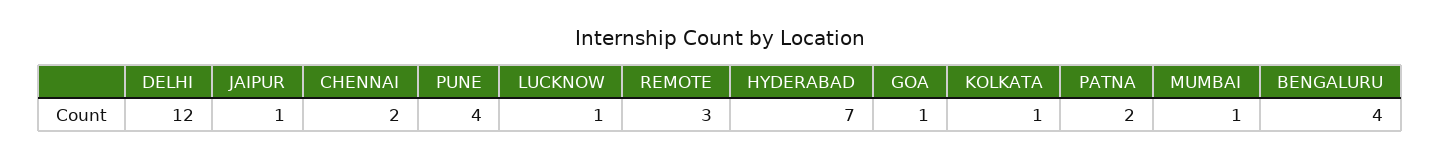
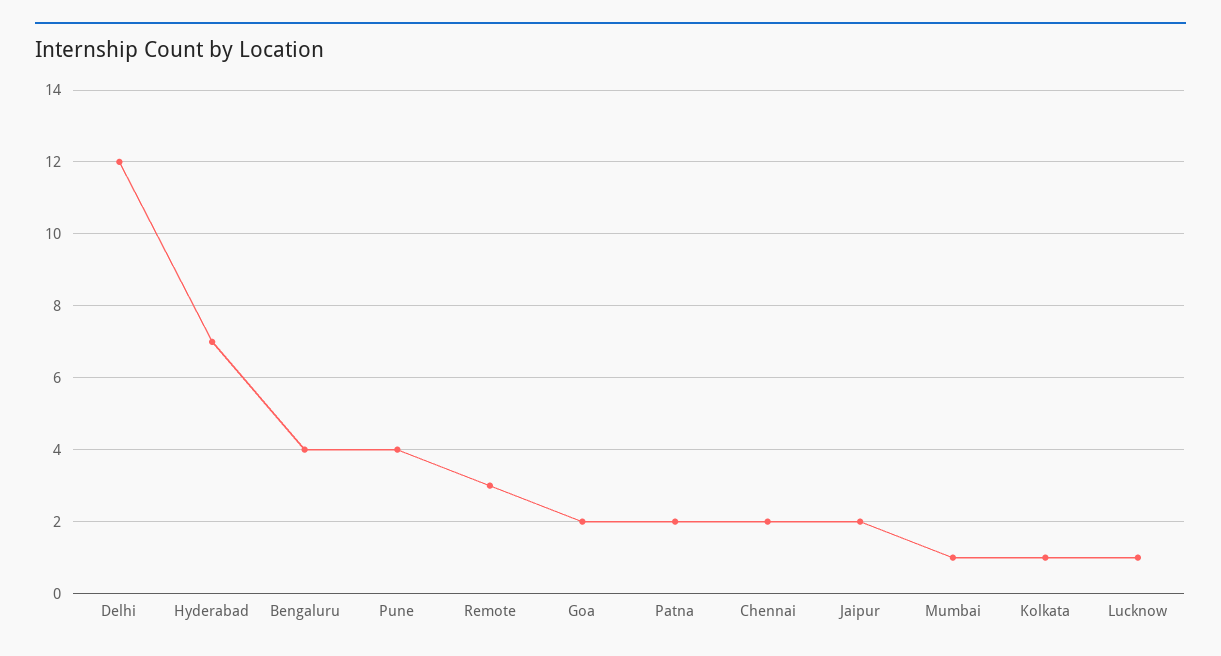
  {
    "DELHI": 12,
-   "JAIPUR": 1,
+   "JAIPUR": 2,
    "CHENNAI": 2,
    "PUNE": 4,
    "LUCKNOW": 1,
    "REMOTE": 3,
    "HYDERABAD": 7,
-   "GOA": 1,
+   "GOA": 2,
    "KOLKATA": 1,
    "PATNA": 2,
    "MUMBAI": 1,
    "BENGALURU": 4
  }

